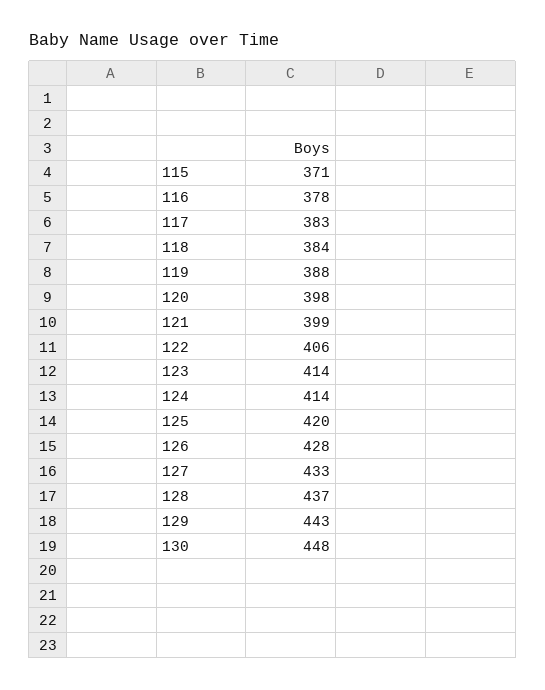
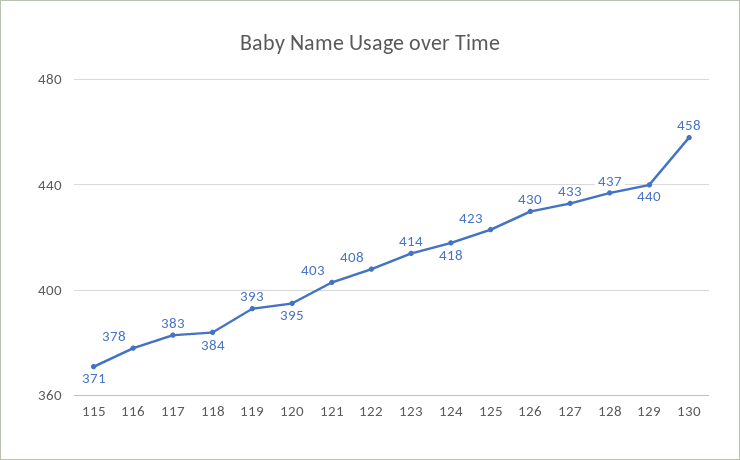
  {
    "115": 371,
    "116": 378,
    "117": 383,
    "118": 384,
-   "119": 388,
+   "119": 393,
-   "120": 398,
+   "120": 395,
-   "121": 399,
+   "121": 403,
-   "122": 406,
+   "122": 408,
    "123": 414,
-   "124": 414,
+   "124": 418,
-   "125": 420,
+   "125": 423,
-   "126": 428,
+   "126": 430,
    "127": 433,
    "128": 437,
-   "129": 443,
+   "129": 440,
-   "130": 448
+   "130": 458
  }

